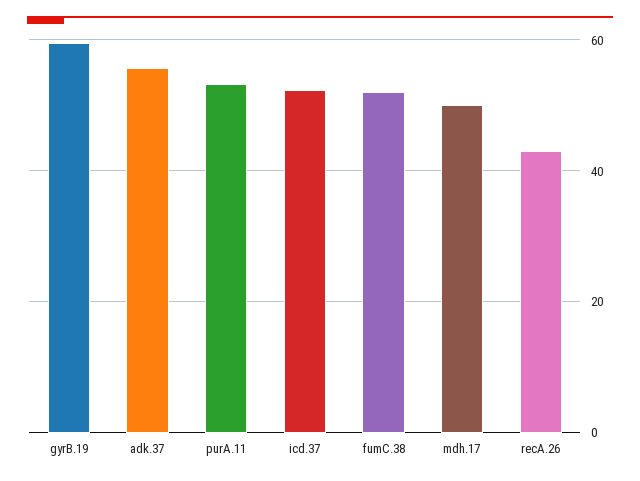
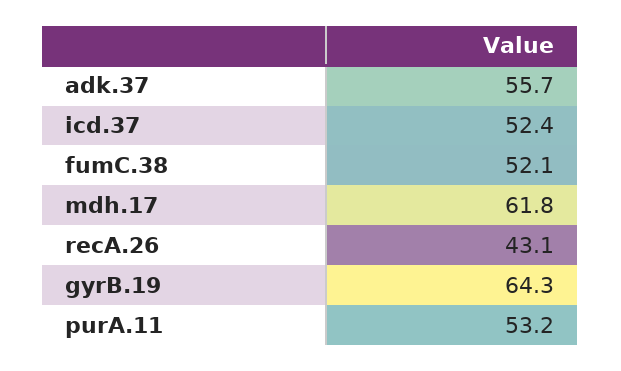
  {
-   "gyrB.19": 60,
+   "gyrB.19": 64.3,
    "adk.37": 55.7,
    "purA.11": 53.2,
    "icd.37": 52.4,
    "fumC.38": 52.1,
-   "mdh.17": 50,
+   "mdh.17": 61.8,
    "recA.26": 43.1
  }

